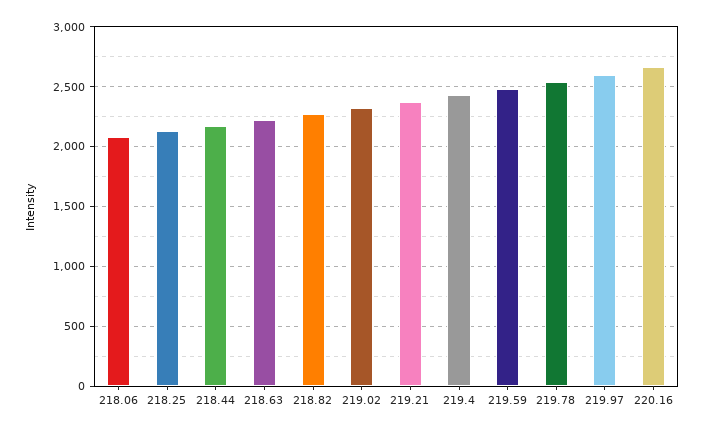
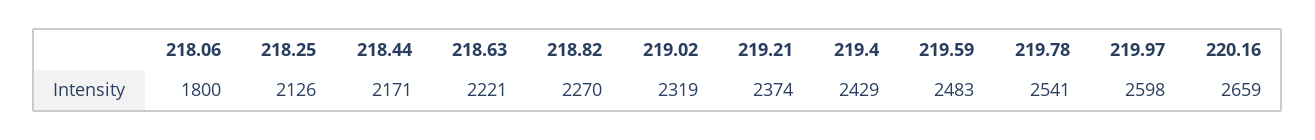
  {
-   "218.06": 2100,
+   "218.06": 1800,
    "218.25": 2126,
    "218.44": 2171,
    "218.63": 2221,
    "218.82": 2270,
    "219.02": 2319,
    "219.21": 2374,
    "219.4": 2429,
    "219.59": 2483,
    "219.78": 2541,
    "219.97": 2598,
    "220.16": 2659
  }

